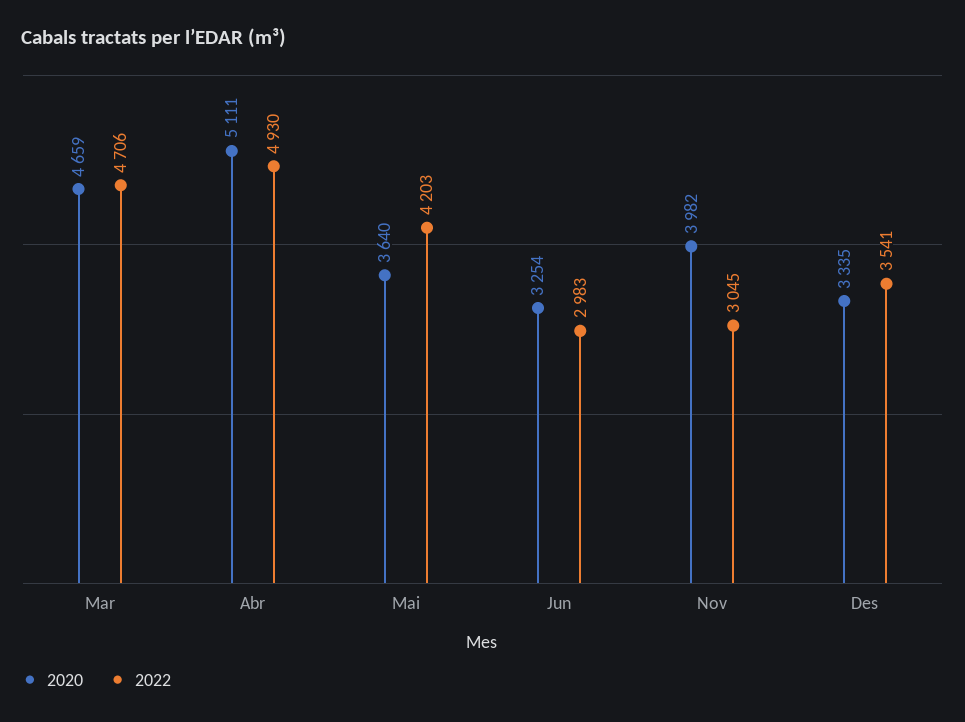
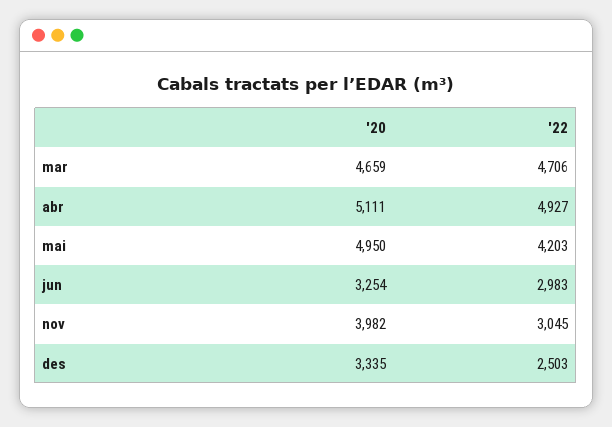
  {
    "2020": {
      "Mar": 4659,
      "Abr": 5111,
-     "Mai": 3640,
+     "Mai": 4950,
      "Jun": 3254,
      "Nov": 3982,
      "Des": 3335
    },
    "2022": {
      "Mar": 4706,
-     "Abr": 4930,
+     "Abr": 4927,
      "Mai": 4203,
      "Jun": 2983,
      "Nov": 3045,
-     "Des": 3541
+     "Des": 2503
    }
  }

